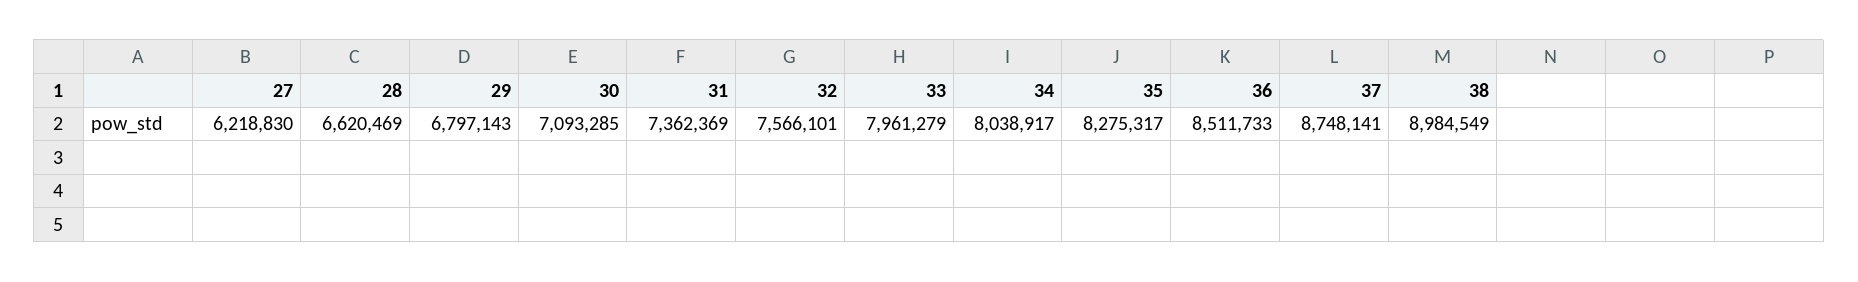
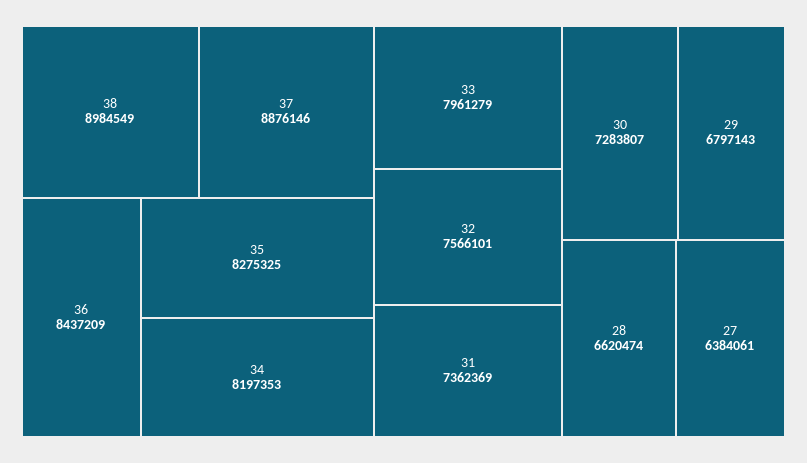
  {
-   "27": 6218830,
+   "27": 6384061,
-   "28": 6620469,
+   "28": 6620474,
    "29": 6797143,
-   "30": 7093285,
+   "30": 7283807,
    "31": 7362369,
    "32": 7566101,
    "33": 7961279,
-   "34": 8038917,
+   "34": 8197353,
-   "35": 8275317,
+   "35": 8275325,
-   "36": 8511733,
+   "36": 8437209,
-   "37": 8748141,
+   "37": 8876146,
    "38": 8984549
  }

